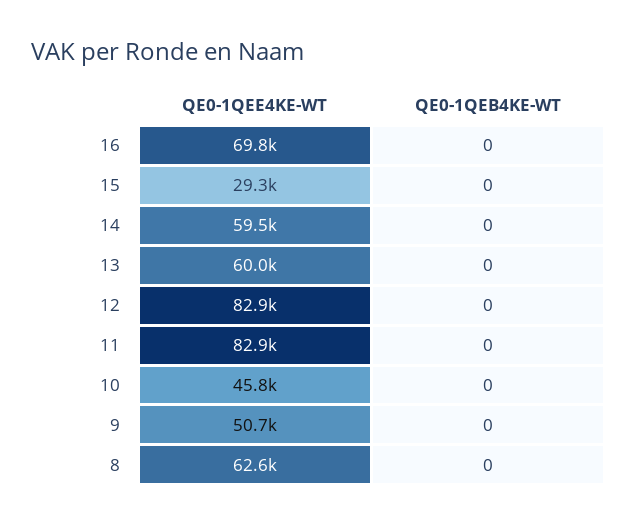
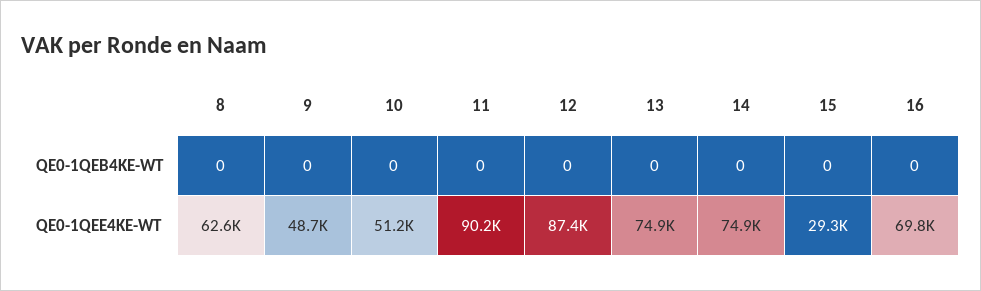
  {
    "QE0-1QEE4KE-WT": {
      "16": 69800,
      "15": 29300,
-     "14": 59500,
+     "14": 74900,
-     "13": 60000,
+     "13": 74900,
-     "12": 82900,
+     "12": 87400,
-     "11": 82900,
+     "11": 90200,
-     "10": 45800,
+     "10": 51200,
-     "9": 50700,
+     "9": 48700,
      "8": 62600
    },
    "QE0-1QEB4KE-WT": {
      "16": 0,
      "15": 0,
      "14": 0,
      "13": 0,
      "12": 0,
      "11": 0,
      "10": 0,
      "9": 0,
      "8": 0
    }
  }

